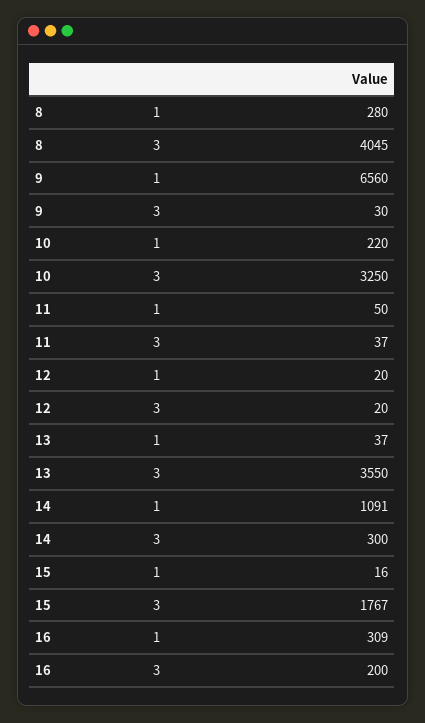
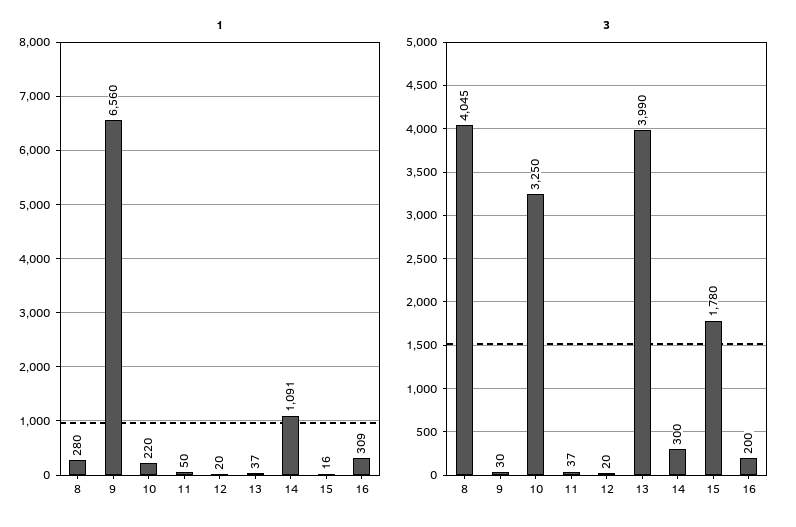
  {
    "1": {
      "8": 280,
      "9": 6560,
      "10": 220,
      "11": 50,
      "12": 20,
      "13": 37,
      "14": 1091,
      "15": 16,
      "16": 309
    },
    "3": {
      "8": 4045,
      "9": 30,
      "10": 3250,
      "11": 37,
      "12": 20,
-     "13": 3550,
+     "13": 3990,
      "14": 300,
-     "15": 1767,
+     "15": 1780,
      "16": 200
    }
  }

